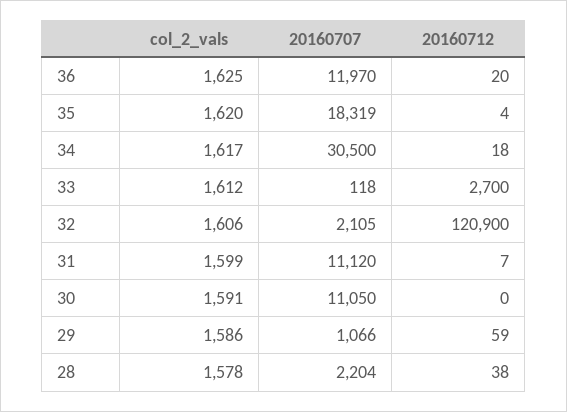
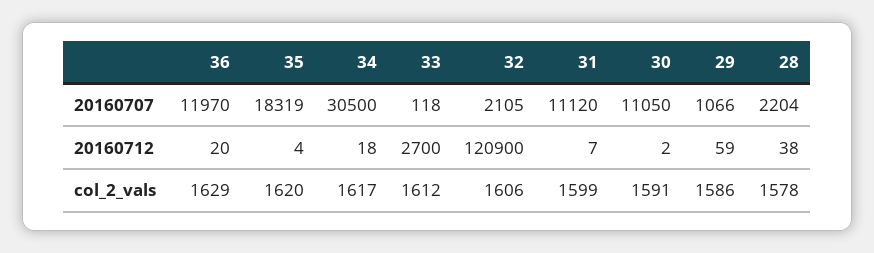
  {
    "col_2_vals": {
-     "36": 1625,
+     "36": 1629,
      "35": 1620,
      "34": 1617,
      "33": 1612,
      "32": 1606,
      "31": 1599,
      "30": 1591,
      "29": 1586,
      "28": 1578
    },
    "20160707": {
      "36": 11970,
      "35": 18319,
      "34": 30500,
      "33": 118,
      "32": 2105,
      "31": 11120,
      "30": 11050,
      "29": 1066,
      "28": 2204
    },
    "20160712": {
      "36": 20,
      "35": 4,
      "34": 18,
      "33": 2700,
      "32": 120900,
      "31": 7,
-     "30": 0,
+     "30": 2,
      "29": 59,
      "28": 38
    }
  }

